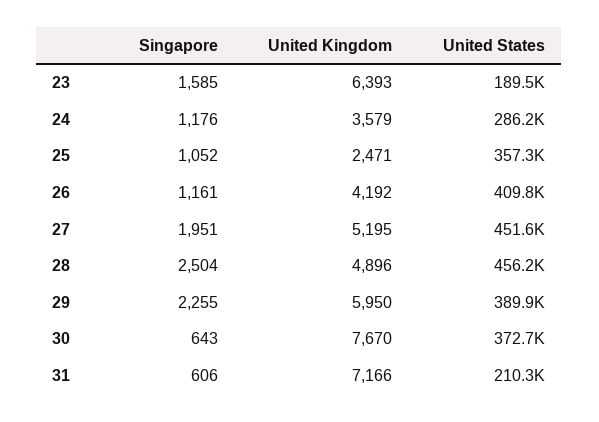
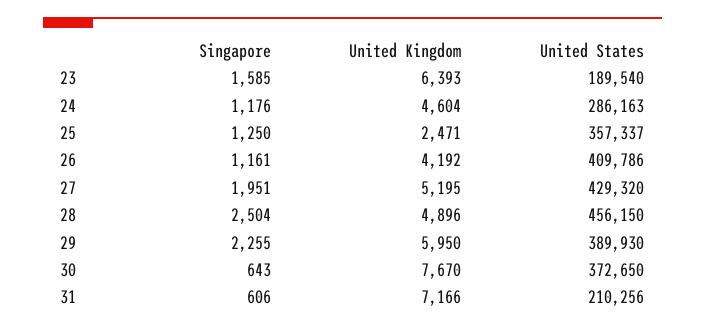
  {
    "Singapore": {
      "23": 1585,
      "24": 1176,
-     "25": 1052,
+     "25": 1250,
      "26": 1161,
      "27": 1951,
      "28": 2504,
      "29": 2255,
      "30": 643,
      "31": 606
    },
    "United Kingdom": {
      "23": 6393,
-     "24": 3579,
+     "24": 4604,
      "25": 2471,
      "26": 4192,
      "27": 5195,
      "28": 4896,
      "29": 5950,
      "30": 7670,
      "31": 7166
    },
    "United States": {
      "23": 189540,
      "24": 286163,
      "25": 357337,
      "26": 409786,
-     "27": 451600,
+     "27": 429320,
      "28": 456150,
      "29": 389930,
      "30": 372650,
      "31": 210256
    }
  }

